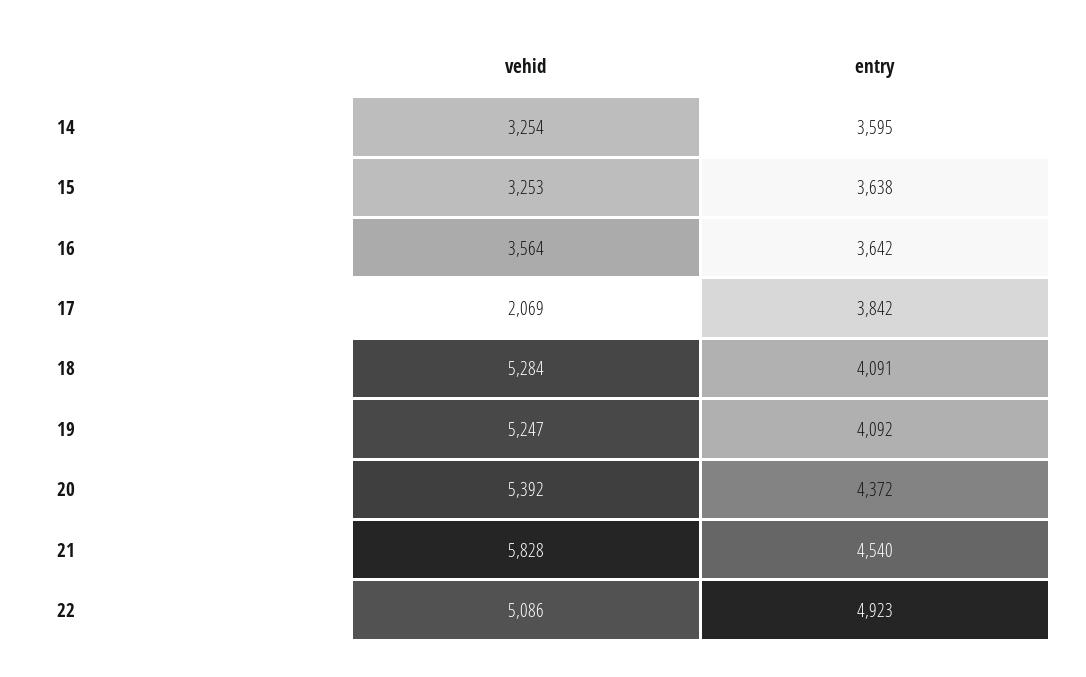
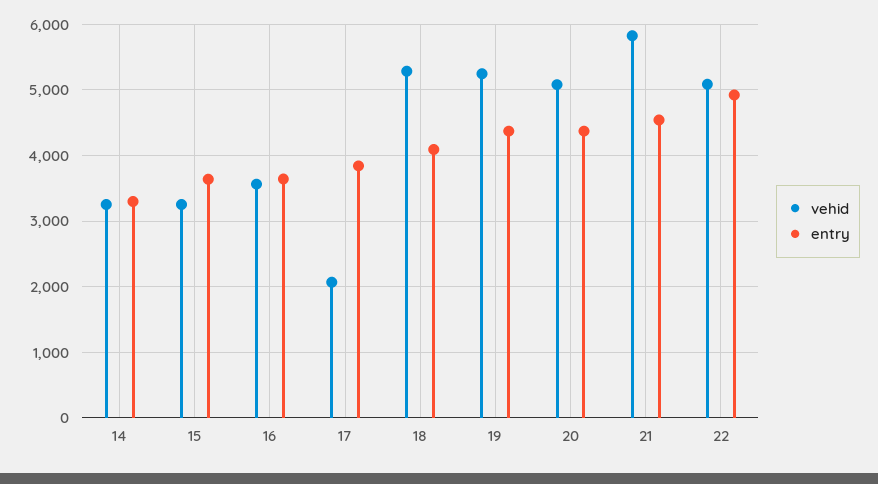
  {
    "vehid": {
      "14": 3254,
      "15": 3253,
      "16": 3564,
      "17": 2069,
      "18": 5284,
      "19": 5247,
-     "20": 5392,
+     "20": 5100,
      "21": 5828,
      "22": 5086
    },
    "entry": {
-     "14": 3595,
+     "14": 3300,
      "15": 3638,
      "16": 3642,
      "17": 3842,
      "18": 4091,
-     "19": 4092,
+     "19": 4400,
      "20": 4372,
      "21": 4540,
      "22": 4923
    }
  }

